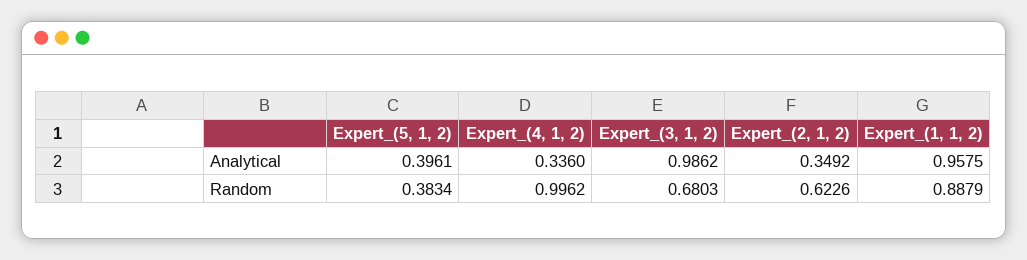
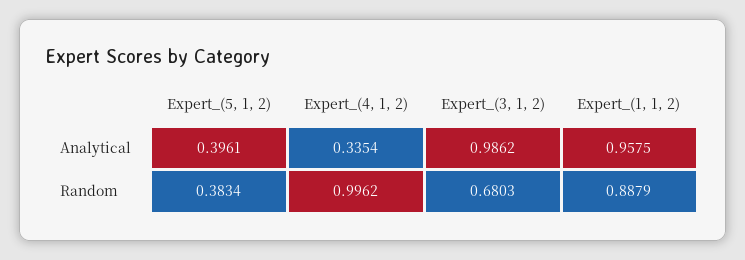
  {
    "Expert_(5, 1, 2)": {
      "Analytical": 0.3961,
      "Random": 0.3834
    },
    "Expert_(4, 1, 2)": {
-     "Analytical": 0.336,
+     "Analytical": 0.3354,
      "Random": 0.9962
    },
    "Expert_(3, 1, 2)": {
      "Analytical": 0.9862,
      "Random": 0.6803
    },
-   "Expert_(2, 1, 2)": {
-     "Analytical": 0.3492,
-     "Random": 0.6226
-   },
    "Expert_(1, 1, 2)": {
      "Analytical": 0.9575,
      "Random": 0.8879
    }
  }

